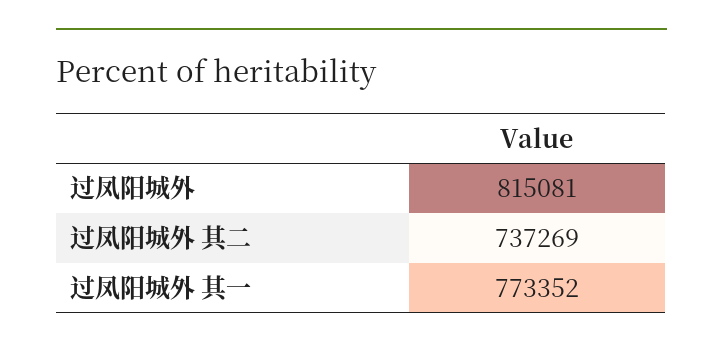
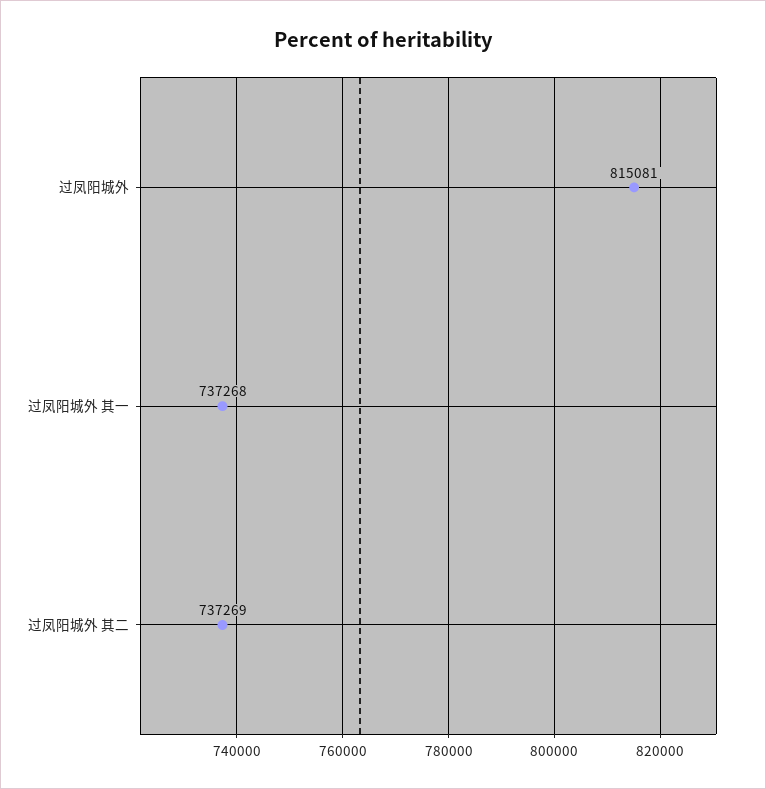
  {
    "过凤阳城外": 815081,
    "过凤阳城外 其二": 737269,
-   "过凤阳城外 其一": 773352
+   "过凤阳城外 其一": 737268
  }

